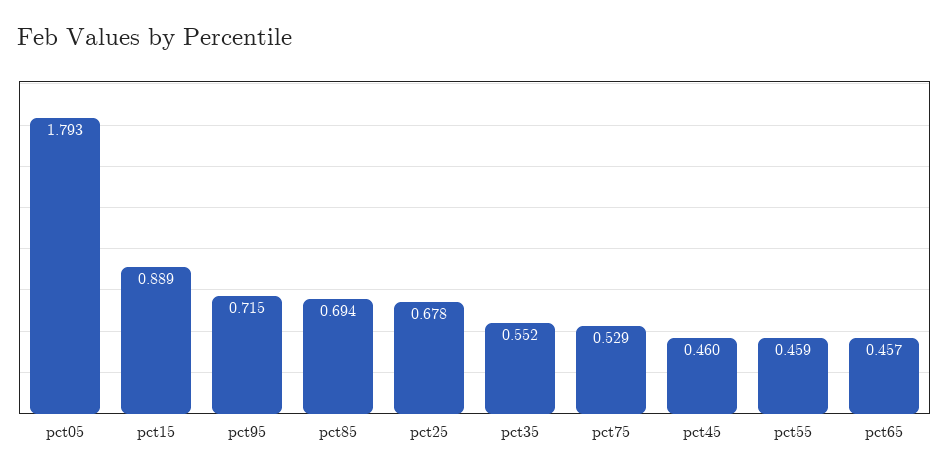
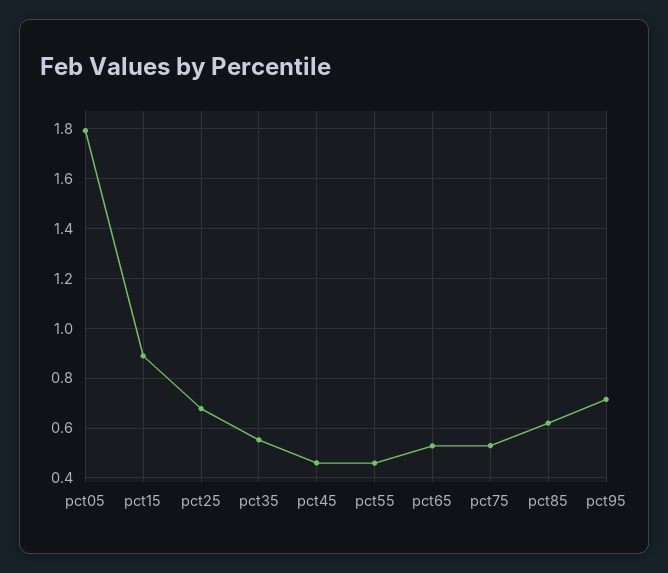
  {
    "pct05": 1.793,
    "pct15": 0.889,
    "pct95": 0.715,
-   "pct85": 0.694,
+   "pct85": 0.625,
    "pct25": 0.678,
    "pct35": 0.552,
    "pct75": 0.529,
    "pct45": 0.46,
    "pct55": 0.459,
-   "pct65": 0.457
+   "pct65": 0.525
  }

